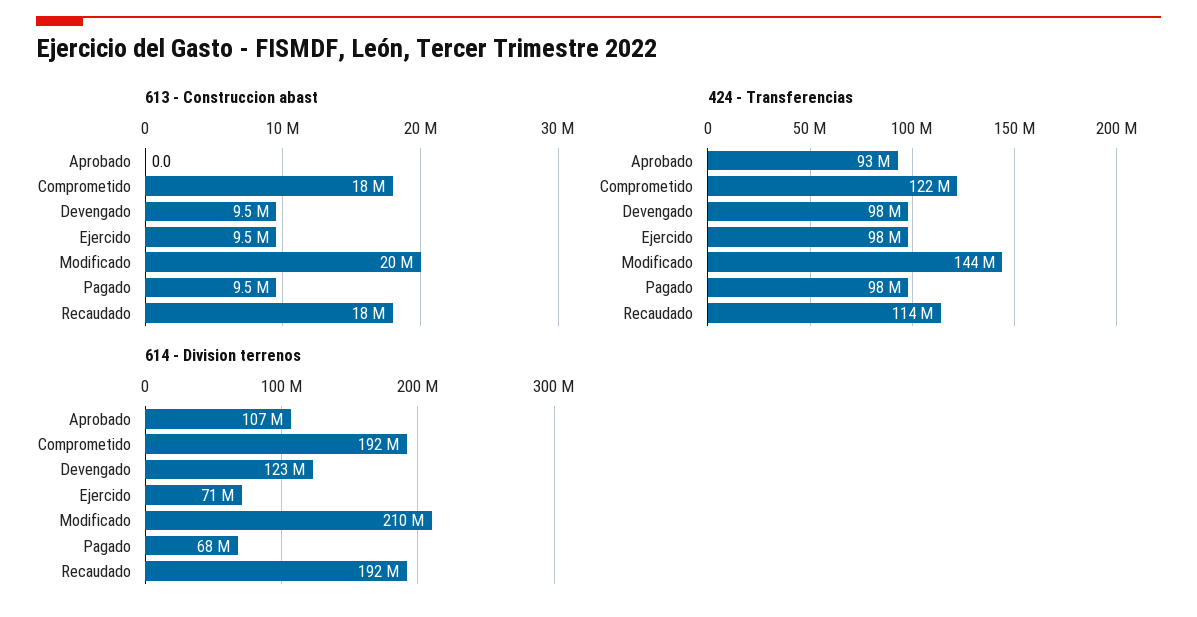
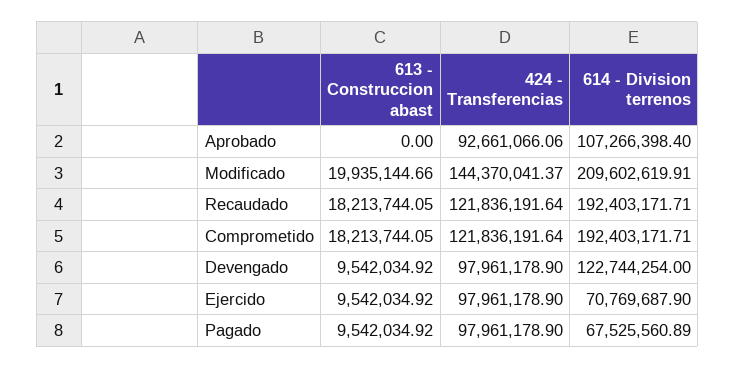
  {
    "613 - Construccion abast": {
      "Aprobado": 0,
      "Comprometido": 18213744.05,
      "Devengado": 9542034.92,
      "Ejercido": 9542034.92,
      "Modificado": 19935144.66,
      "Pagado": 9542034.92,
      "Recaudado": 18213744.05
    },
    "424 - Transferencias": {
      "Aprobado": 92661066.06,
      "Comprometido": 121836191.64,
      "Devengado": 97961178.9,
      "Ejercido": 97961178.9,
      "Modificado": 144370041.37,
      "Pagado": 97961178.9,
-     "Recaudado": 114000000
+     "Recaudado": 121836191.64
    },
    "614 - Division terrenos": {
      "Aprobado": 107266398.4,
      "Comprometido": 192403171.71,
      "Devengado": 122744254,
      "Ejercido": 70769687.9,
      "Modificado": 209602619.91,
      "Pagado": 67525560.89,
      "Recaudado": 192403171.71
    }
  }

